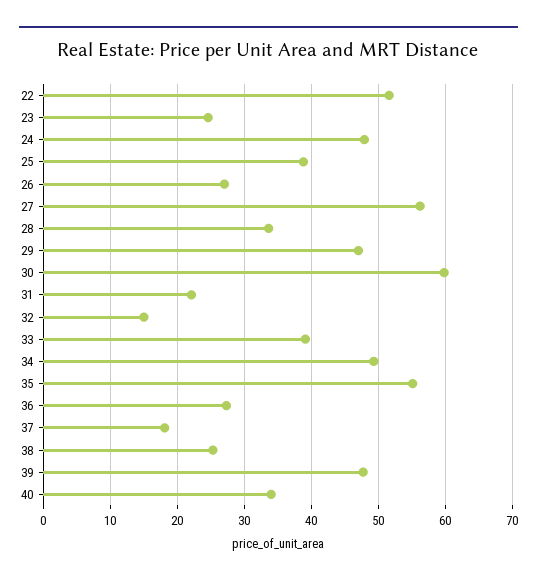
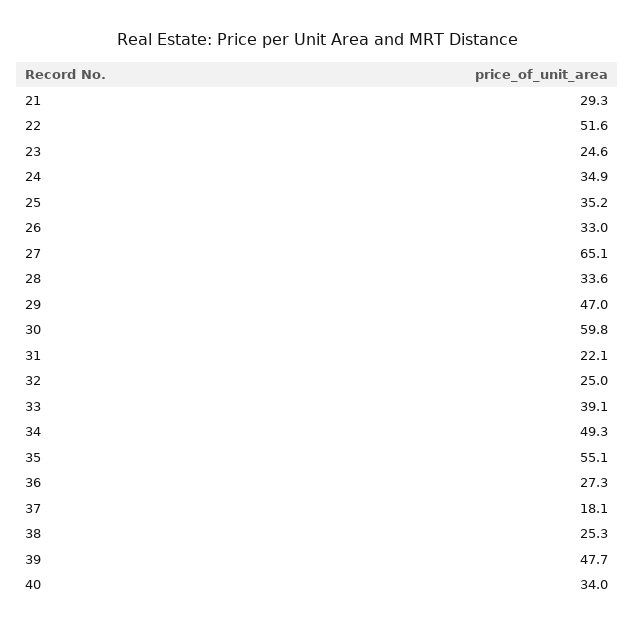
  {
    "22": 51.6,
    "23": 24.6,
-   "24": 48,
+   "24": 34.9,
-   "25": 39,
+   "25": 35.2,
-   "26": 27,
+   "26": 33,
-   "27": 56,
+   "27": 65.1,
    "28": 33.6,
    "29": 47,
    "30": 59.8,
    "31": 22.1,
-   "32": 15,
+   "32": 25,
    "33": 39.1,
    "34": 49.3,
    "35": 55.1,
    "36": 27.3,
    "37": 18.1,
    "38": 25.3,
    "39": 47.7,
-   "40": 34
+   "40": 34,
+   "21": 29.3
  }

